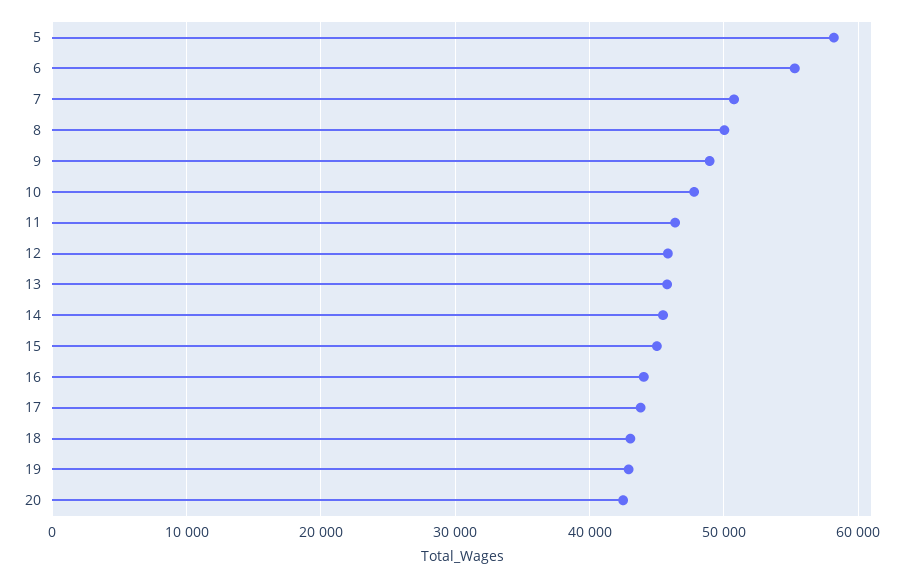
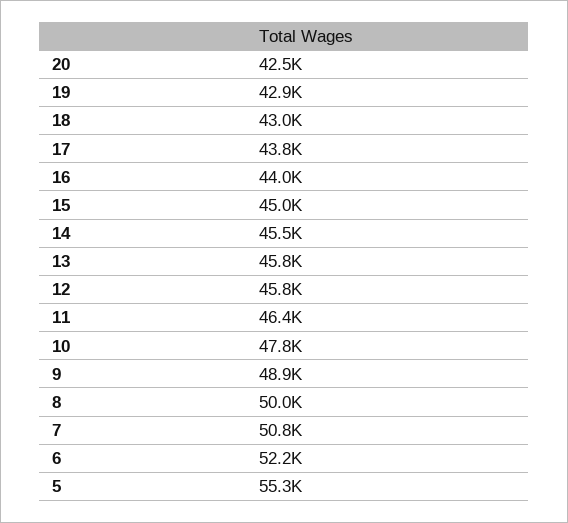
  {
-   "5": 58000,
+   "5": 55300,
-   "6": 55000,
+   "6": 52200,
    "7": 50800,
    "8": 50000,
    "9": 48900,
    "10": 47800,
    "11": 46400,
    "12": 45800,
    "13": 45800,
    "14": 45500,
    "15": 45000,
    "16": 44000,
    "17": 43800,
    "18": 43000,
    "19": 42900,
    "20": 42500
  }

